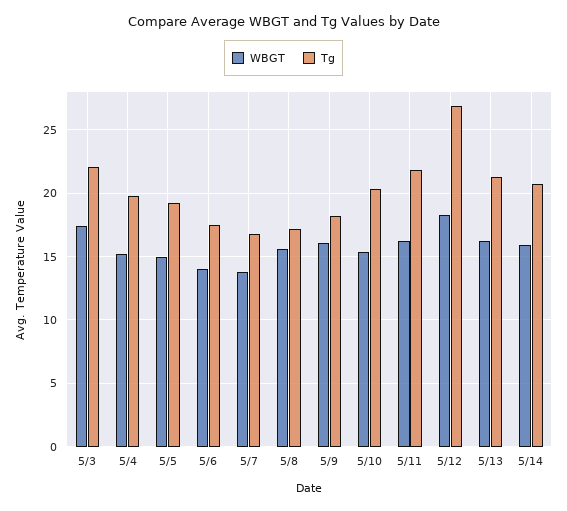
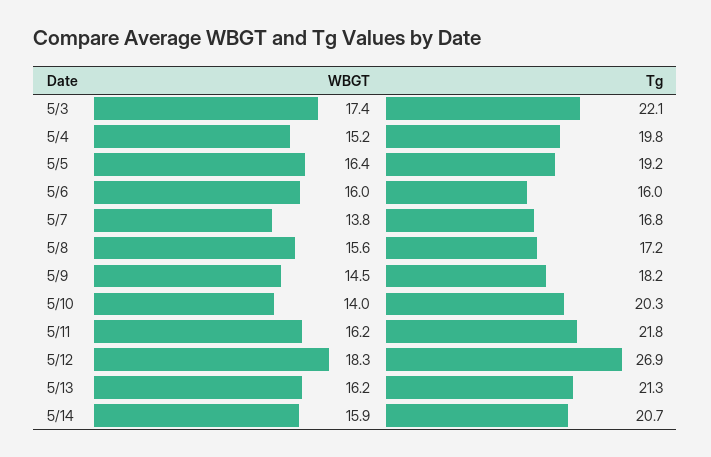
  {
    "WBGT": {
      "5/3": 17.4,
      "5/4": 15.2,
-     "5/5": 15,
+     "5/5": 16.4,
-     "5/6": 14,
+     "5/6": 16,
      "5/7": 13.8,
      "5/8": 15.6,
-     "5/9": 16,
+     "5/9": 14.5,
-     "5/10": 15.5,
+     "5/10": 14,
      "5/11": 16.2,
      "5/12": 18.3,
      "5/13": 16.2,
      "5/14": 15.9
    },
    "Tg": {
      "5/3": 22.1,
      "5/4": 19.8,
      "5/5": 19.2,
-     "5/6": 17.5,
+     "5/6": 16,
      "5/7": 16.8,
      "5/8": 17.2,
      "5/9": 18.2,
      "5/10": 20.3,
      "5/11": 21.8,
      "5/12": 26.9,
      "5/13": 21.3,
      "5/14": 20.7
    }
  }

